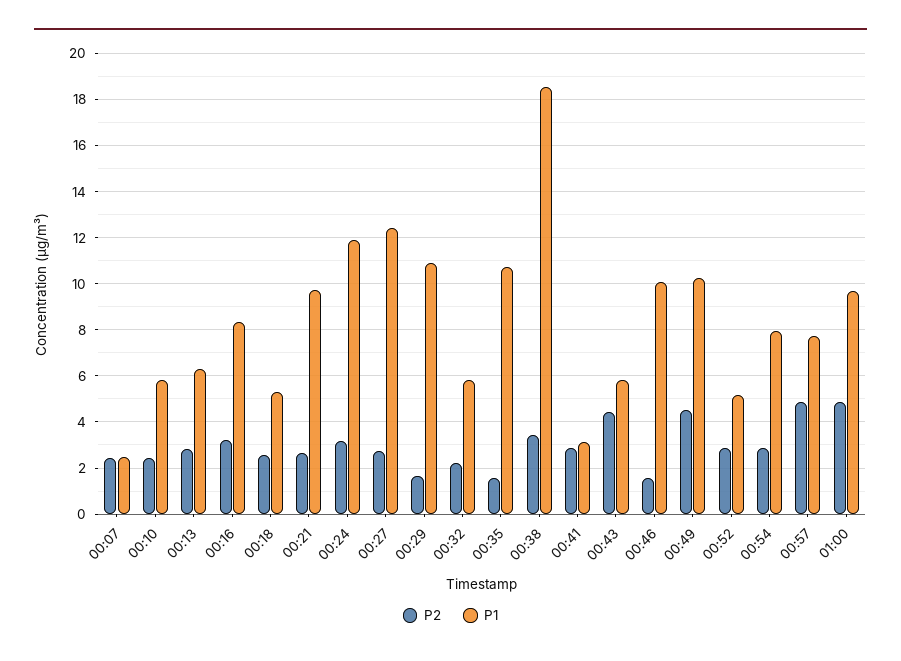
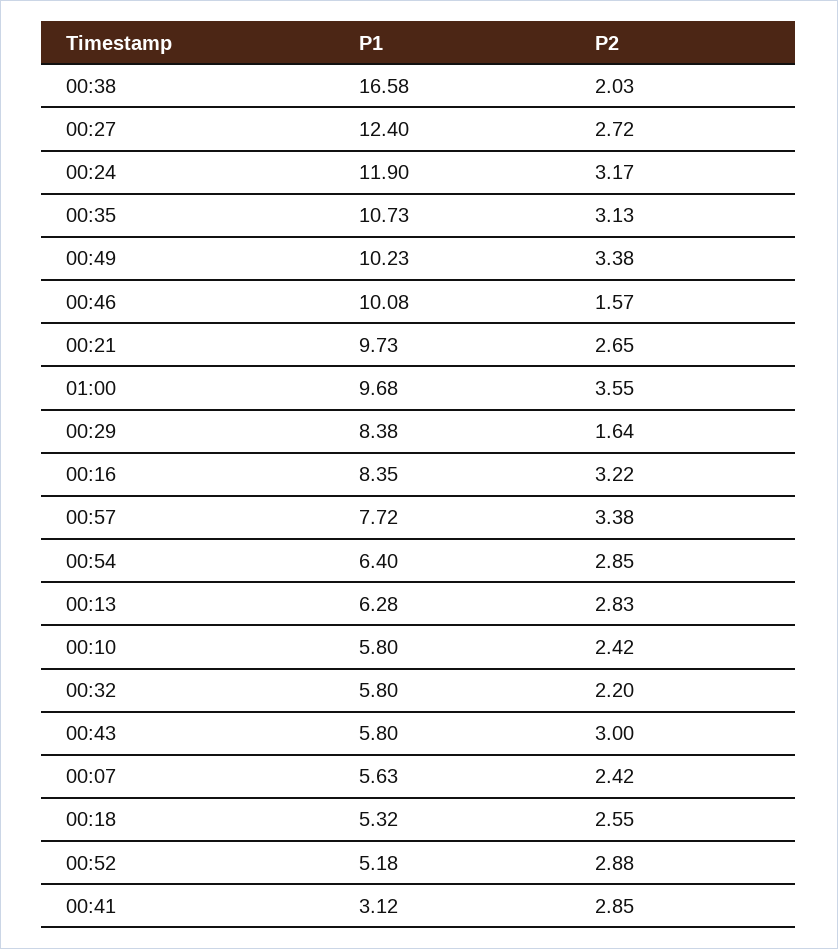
  {
    "P2": {
      "00:07": 2.42,
      "00:10": 2.42,
      "00:13": 2.83,
      "00:16": 3.22,
      "00:18": 2.55,
      "00:21": 2.65,
      "00:24": 3.17,
      "00:27": 2.72,
      "00:29": 1.64,
      "00:32": 2.2,
-     "00:35": 1.5,
+     "00:35": 3.13,
-     "00:38": 3.5,
+     "00:38": 2.03,
      "00:41": 2.85,
-     "00:43": 4.5,
+     "00:43": 3,
      "00:46": 1.57,
-     "00:49": 4.5,
+     "00:49": 3.38,
      "00:52": 2.88,
      "00:54": 2.85,
-     "00:57": 5,
+     "00:57": 3.38,
-     "01:00": 5
+     "01:00": 3.55
    },
    "P1": {
-     "00:07": 2.5,
+     "00:07": 5.63,
      "00:10": 5.8,
      "00:13": 6.28,
      "00:16": 8.35,
      "00:18": 5.32,
      "00:21": 9.73,
      "00:24": 11.9,
      "00:27": 12.4,
-     "00:29": 11,
+     "00:29": 8.38,
      "00:32": 5.8,
      "00:35": 10.73,
-     "00:38": 18.5,
+     "00:38": 16.58,
      "00:41": 3.12,
      "00:43": 5.8,
      "00:46": 10.08,
      "00:49": 10.23,
      "00:52": 5.18,
-     "00:54": 8,
+     "00:54": 6.4,
      "00:57": 7.72,
      "01:00": 9.68
    }
  }

